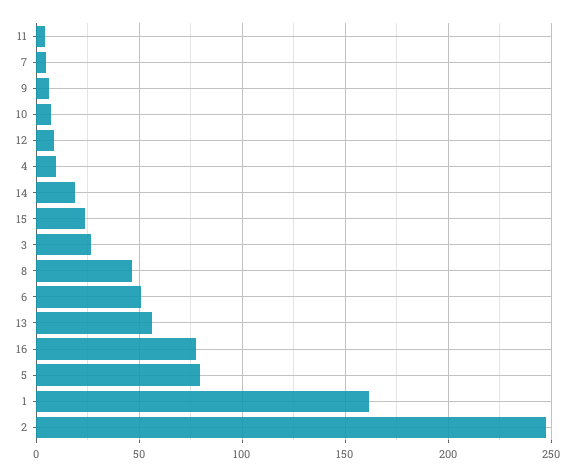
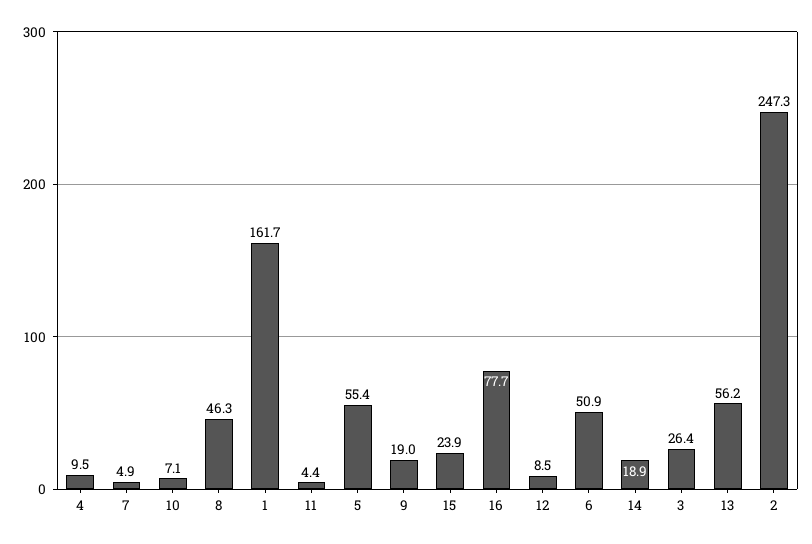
  {
    "11": 4.4,
    "7": 4.9,
-   "9": 5,
+   "9": 19,
    "10": 7.1,
    "12": 8.5,
    "4": 9.5,
    "14": 18.9,
    "15": 23.9,
    "3": 26.4,
    "8": 46.3,
    "6": 50.9,
    "13": 56.2,
    "16": 77.7,
-   "5": 80,
+   "5": 55.4,
    "1": 161.7,
    "2": 247.3
  }

